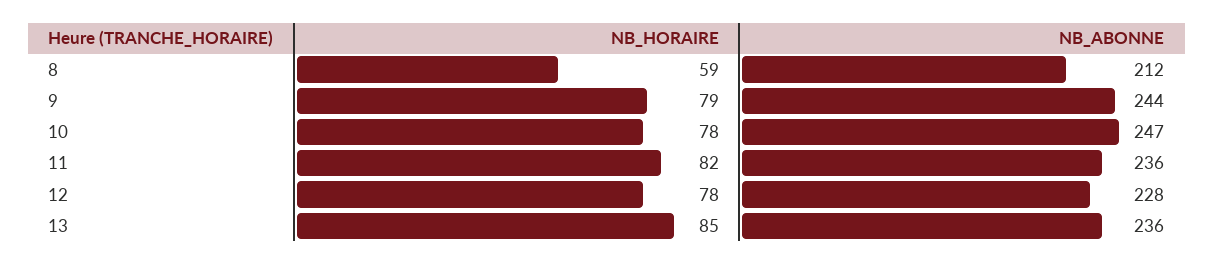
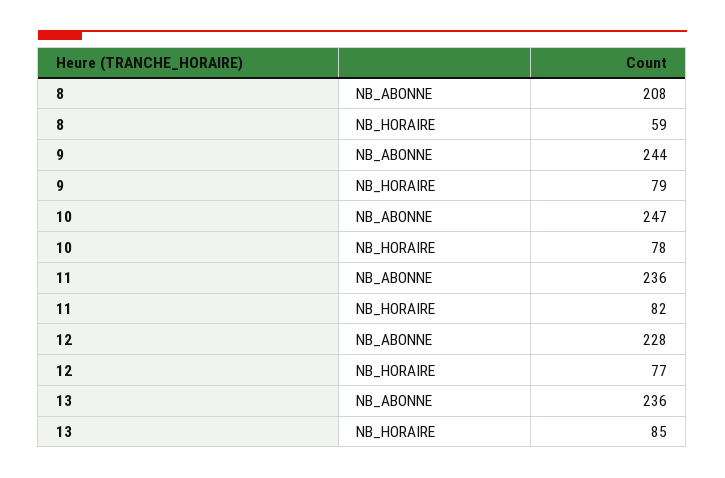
  {
    "NB_HORAIRE": {
      "8": 59,
      "9": 79,
      "10": 78,
      "11": 82,
-     "12": 78,
+     "12": 77,
      "13": 85
    },
    "NB_ABONNE": {
-     "8": 212,
+     "8": 208,
      "9": 244,
      "10": 247,
      "11": 236,
      "12": 228,
      "13": 236
    }
  }

